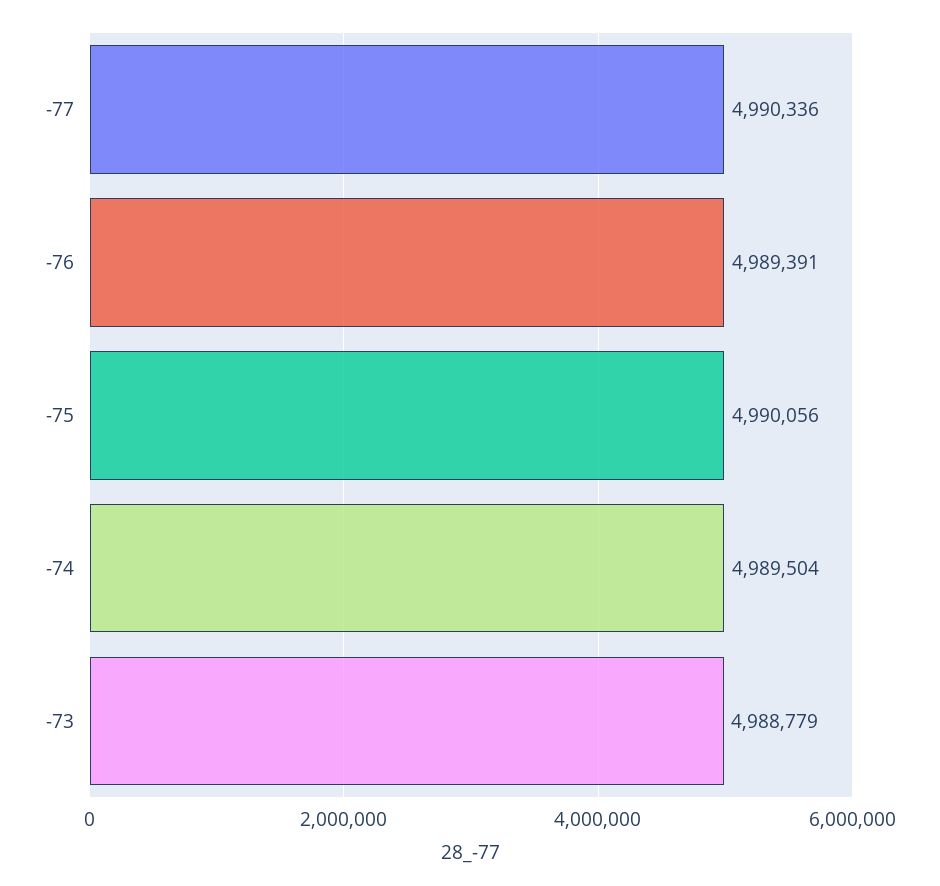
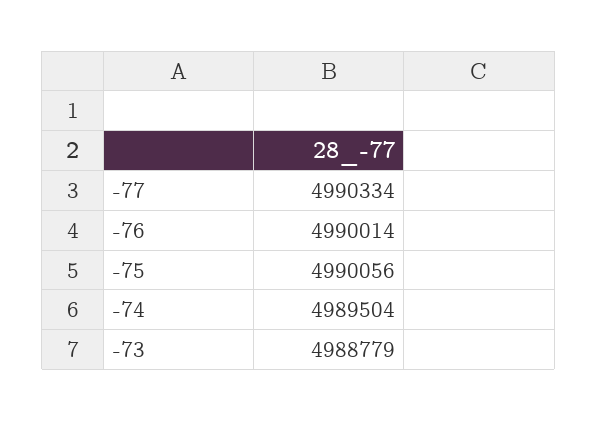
  {
-   "-77": 4990336,
+   "-77": 4990334,
-   "-76": 4989391,
+   "-76": 4990014,
    "-75": 4990056,
    "-74": 4989504,
    "-73": 4988779
  }

